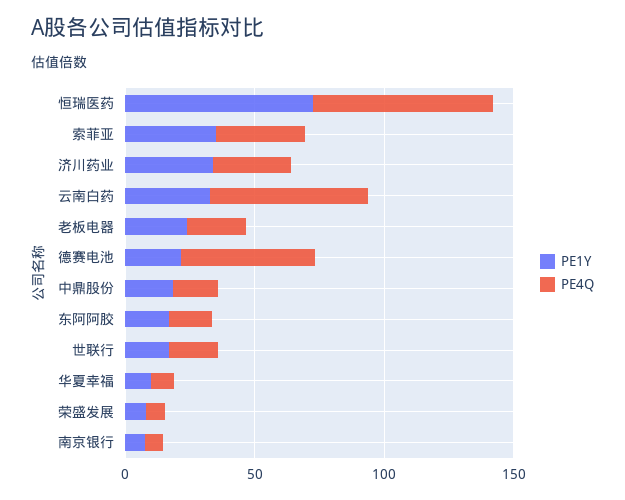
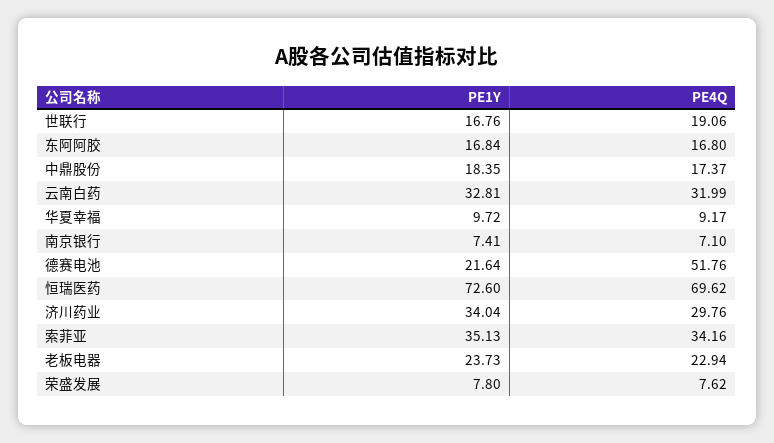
  {
    "PE1Y": {
      "恒瑞医药": 72.6,
      "索菲亚": 35.13,
      "济川药业": 34.04,
      "云南白药": 32.81,
      "老板电器": 23.73,
      "德赛电池": 21.64,
      "中鼎股份": 18.35,
      "东阿阿胶": 16.84,
      "世联行": 16.76,
      "华夏幸福": 9.72,
      "荣盛发展": 7.8,
      "南京银行": 7.41
    },
    "PE4Q": {
      "恒瑞医药": 69.62,
      "索菲亚": 34.16,
      "济川药业": 29.76,
-     "云南白药": 60,
+     "云南白药": 31.99,
      "老板电器": 22.94,
      "德赛电池": 51.76,
      "中鼎股份": 17.37,
      "东阿阿胶": 16.8,
      "世联行": 19.06,
      "华夏幸福": 9.17,
      "荣盛发展": 7.62,
      "南京银行": 7.1
    }
  }

